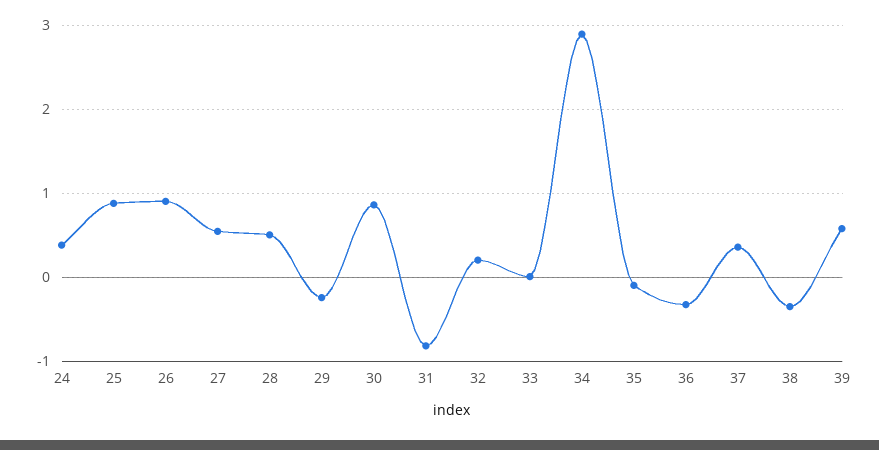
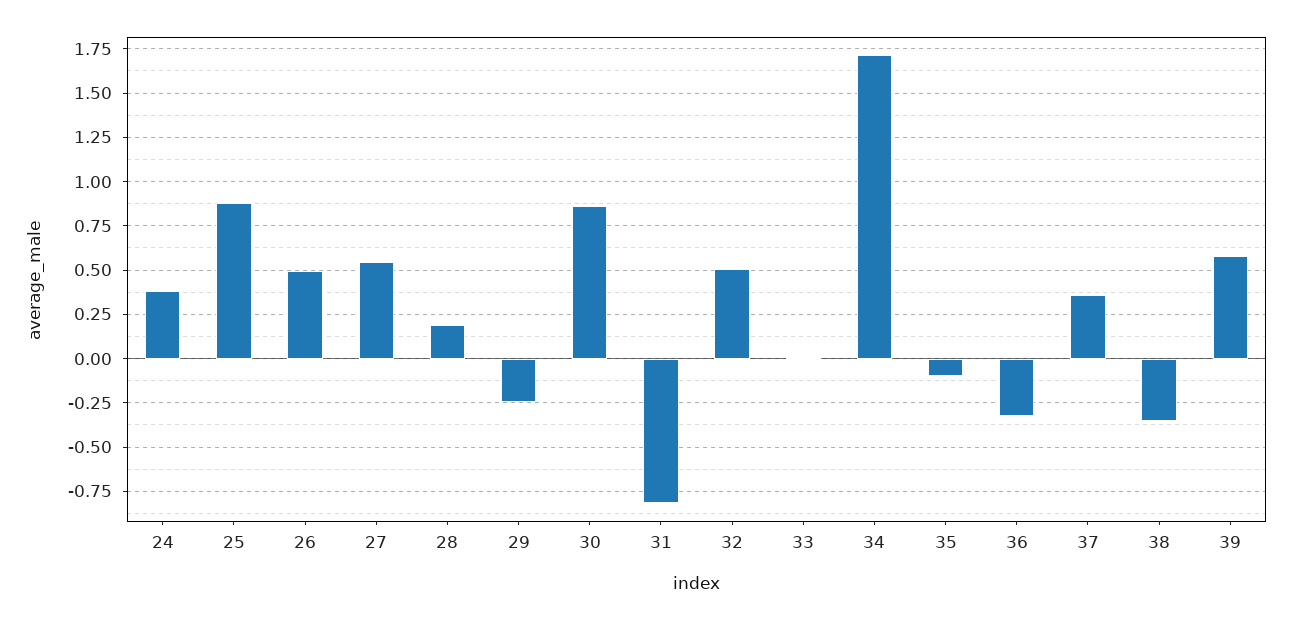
  {
    "24": 0.4,
    "25": 0.9,
-   "26": 0.9,
+   "26": 0.5,
    "27": 0.55,
-   "28": 0.5,
+   "28": 0.2,
    "29": -0.25,
    "30": 0.85,
    "31": -0.8,
-   "32": 0.2,
+   "32": 0.5,
    "33": 0,
-   "34": 2.9,
+   "34": 1.7,
    "35": -0.1,
    "36": -0.35,
    "37": 0.35,
    "38": -0.35,
    "39": 0.6
  }

